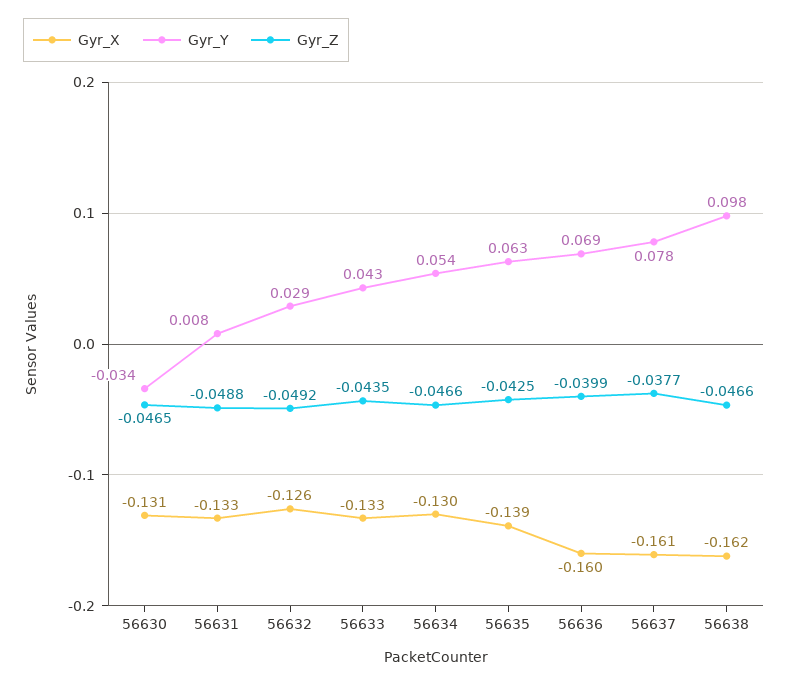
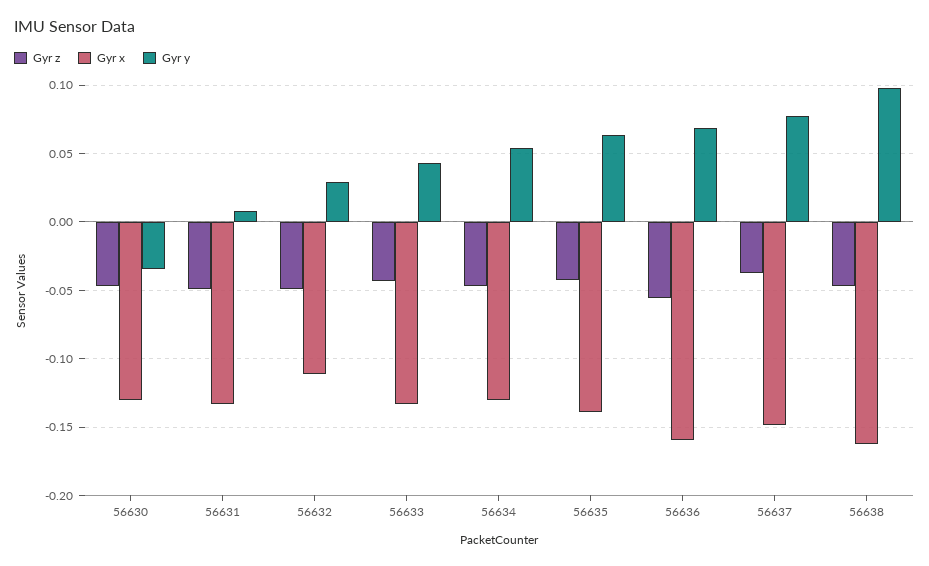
  {
    "Gyr_X": {
      "56630": -0.131,
      "56631": -0.133,
-     "56632": -0.126,
+     "56632": -0.11,
      "56633": -0.133,
      "56634": -0.13,
      "56635": -0.139,
      "56636": -0.16,
-     "56637": -0.161,
+     "56637": -0.15,
      "56638": -0.162
    },
    "Gyr_Y": {
      "56630": -0.034,
      "56631": 0.008,
      "56632": 0.029,
      "56633": 0.043,
      "56634": 0.054,
      "56635": 0.063,
      "56636": 0.069,
      "56637": 0.078,
      "56638": 0.098
    },
    "Gyr_Z": {
      "56630": -0.0465,
      "56631": -0.0488,
      "56632": -0.0492,
      "56633": -0.0435,
      "56634": -0.0466,
      "56635": -0.0425,
-     "56636": -0.0399,
+     "56636": -0.055,
      "56637": -0.0377,
      "56638": -0.0466
    }
  }

